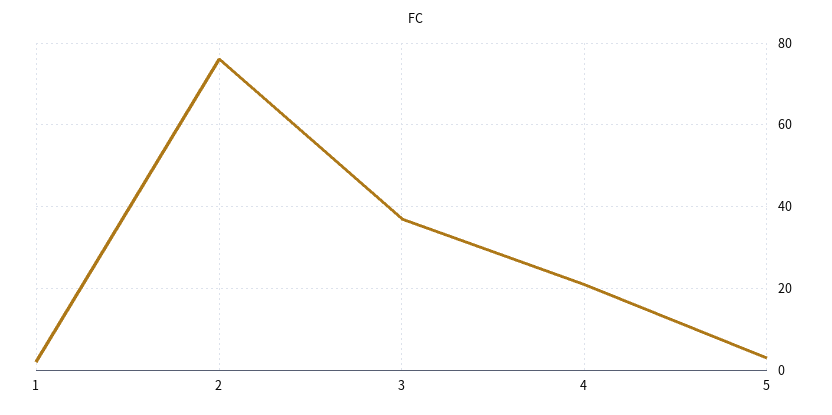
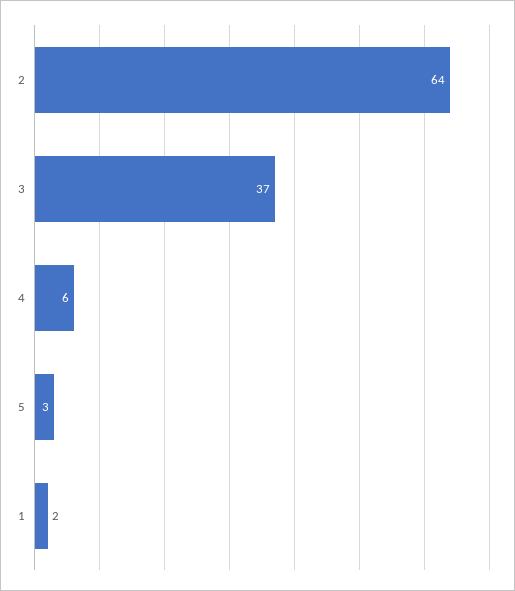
  {
    "1": 2,
-   "2": 75,
+   "2": 64,
    "3": 37,
-   "4": 20,
+   "4": 6,
    "5": 3
  }

